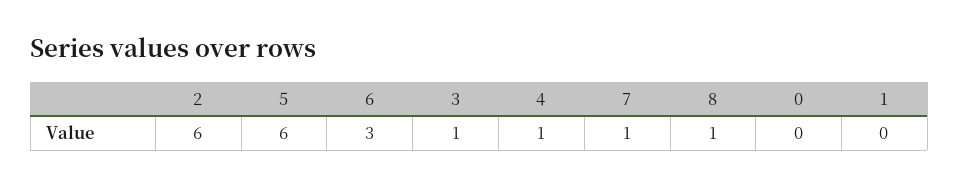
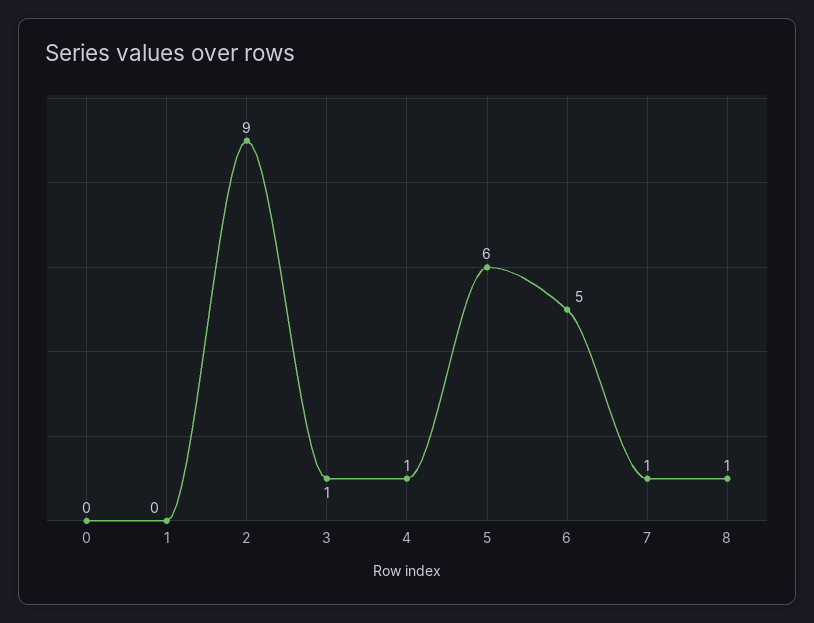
  {
-   "2": 6,
+   "2": 9,
    "5": 6,
-   "6": 3,
+   "6": 5,
    "3": 1,
    "4": 1,
    "7": 1,
    "8": 1,
    "0": 0,
    "1": 0
  }

